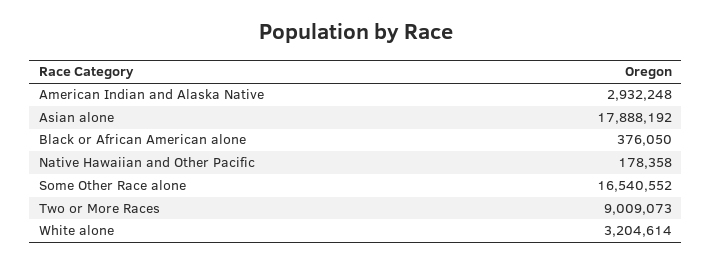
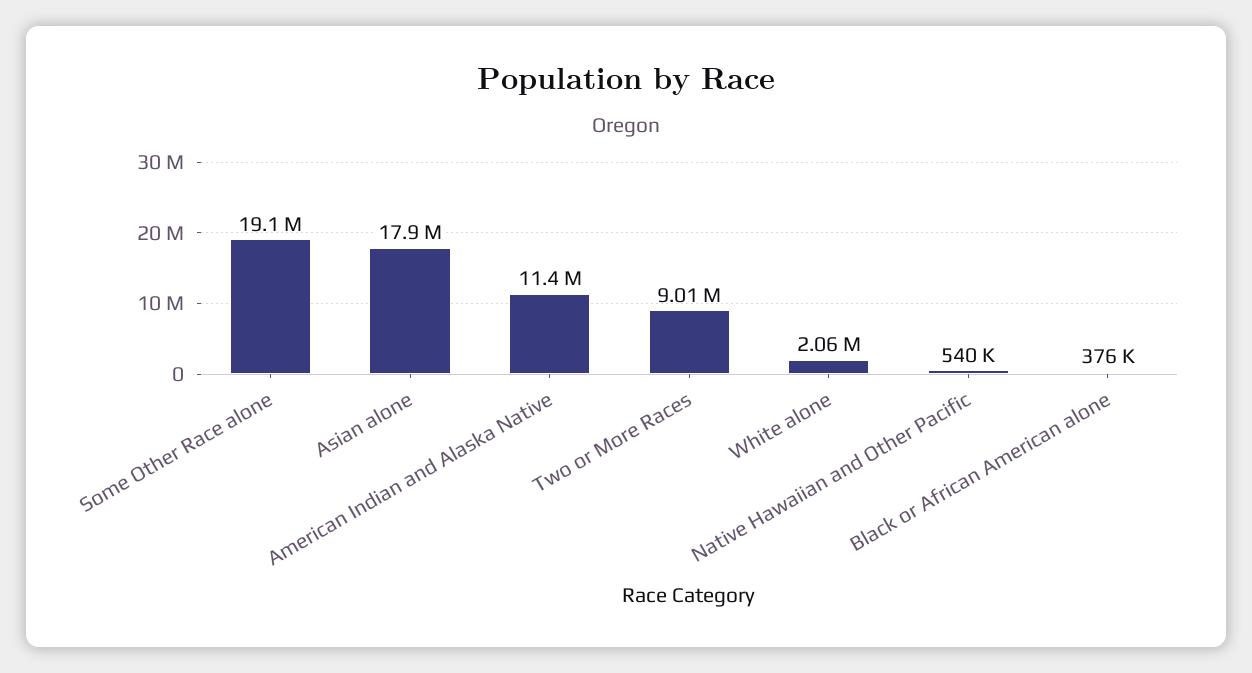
  {
-   "American Indian and Alaska Native": 2932248,
+   "American Indian and Alaska Native": 11400000,
    "Asian alone": 17888192,
    "Black or African American alone": 376050,
-   "Native Hawaiian and Other Pacific": 178358,
+   "Native Hawaiian and Other Pacific": 540000,
-   "Some Other Race alone": 16540552,
+   "Some Other Race alone": 19100000,
    "Two or More Races": 9009073,
-   "White alone": 3204614
+   "White alone": 2060000
  }

